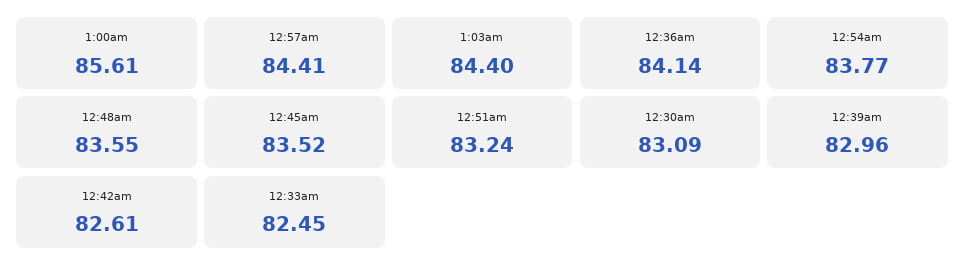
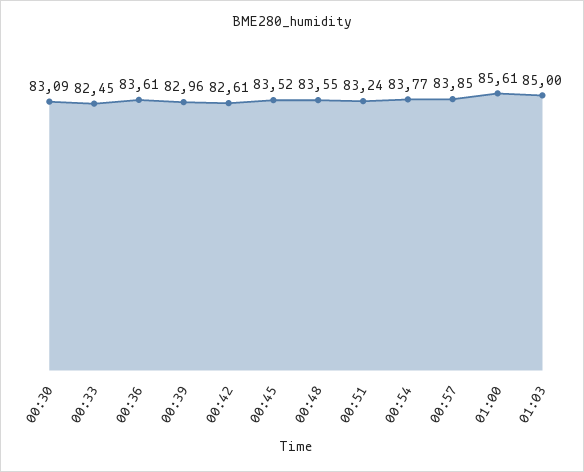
  {
    "1:00am": 85.61,
-   "12:57am": 84.41,
+   "12:57am": 83.85,
-   "1:03am": 84.4,
+   "1:03am": 85,
-   "12:36am": 84.14,
+   "12:36am": 83.61,
    "12:54am": 83.77,
    "12:48am": 83.55,
    "12:45am": 83.52,
    "12:51am": 83.24,
    "12:30am": 83.09,
    "12:39am": 82.96,
    "12:42am": 82.61,
    "12:33am": 82.45
  }

